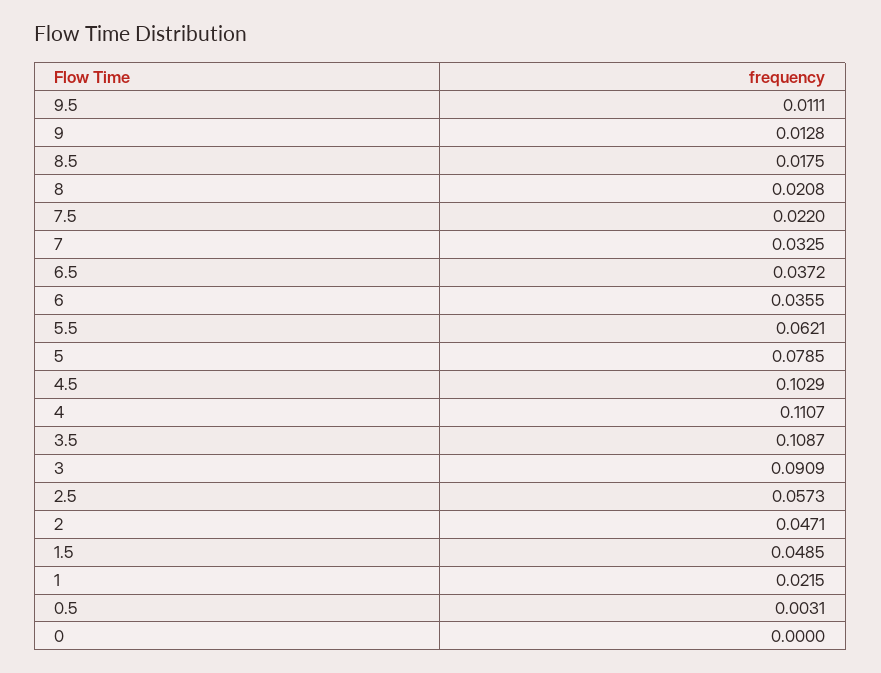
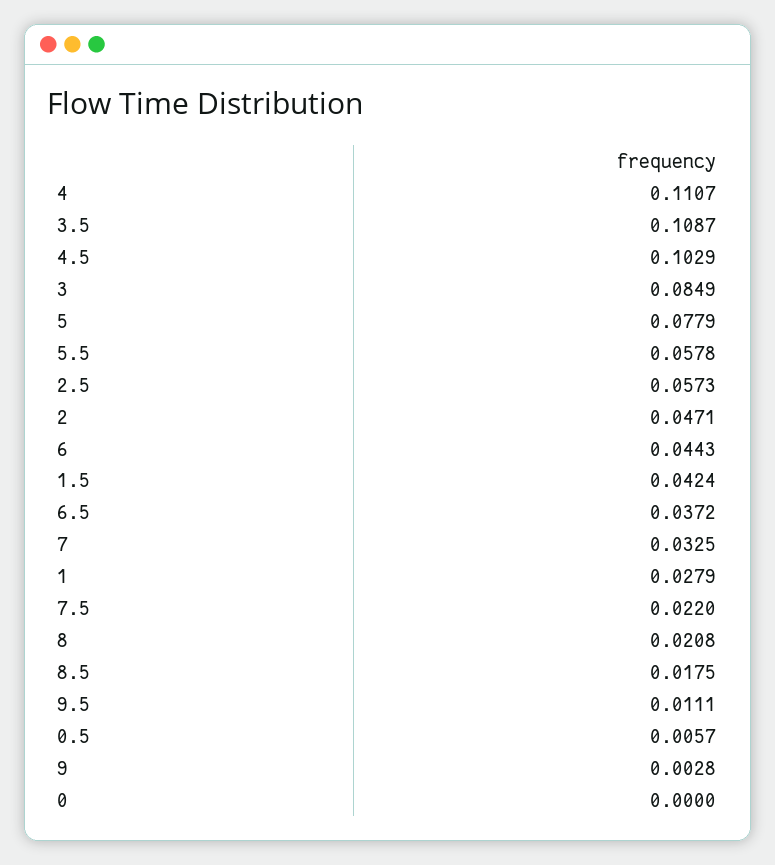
  {
    "9.5": 0.0111,
-   "9": 0.0128,
+   "9": 0.0028,
    "8.5": 0.0175,
    "8": 0.0208,
    "7.5": 0.022,
    "7": 0.0325,
    "6.5": 0.0372,
-   "6": 0.0355,
+   "6": 0.0443,
-   "5.5": 0.0621,
+   "5.5": 0.0578,
-   "5": 0.0785,
+   "5": 0.0779,
    "4.5": 0.1029,
    "4": 0.1107,
    "3.5": 0.1087,
-   "3": 0.0909,
+   "3": 0.0849,
    "2.5": 0.0573,
    "2": 0.0471,
-   "1.5": 0.0485,
+   "1.5": 0.0424,
-   "1": 0.0215,
+   "1": 0.0279,
-   "0.5": 0.0031,
+   "0.5": 0.0057,
    "0": 0
  }

